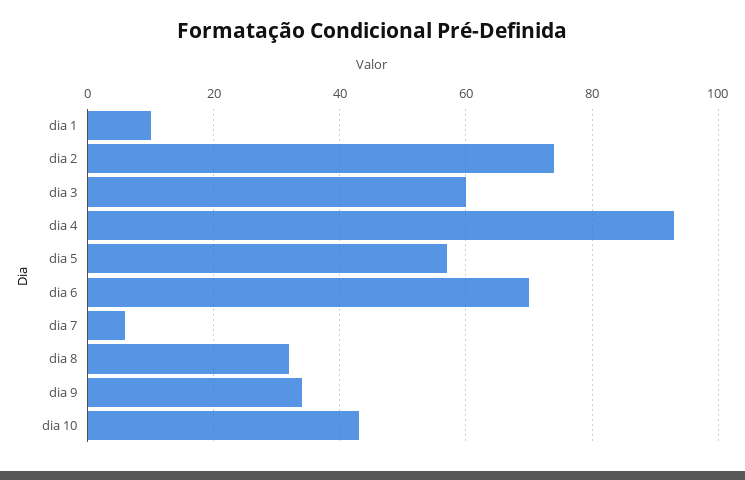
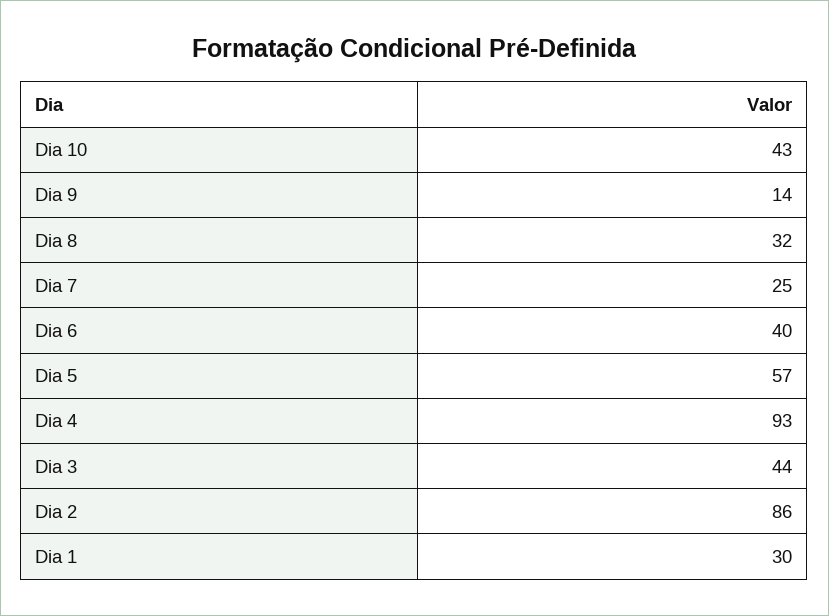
  {
-   "dia 1": 10,
+   "dia 1": 30,
-   "dia 2": 75,
+   "dia 2": 86,
-   "dia 3": 60,
+   "dia 3": 44,
    "dia 4": 93,
    "dia 5": 57,
-   "dia 6": 70,
+   "dia 6": 40,
-   "dia 7": 5,
+   "dia 7": 25,
    "dia 8": 32,
-   "dia 9": 35,
+   "dia 9": 14,
    "dia 10": 43
  }

